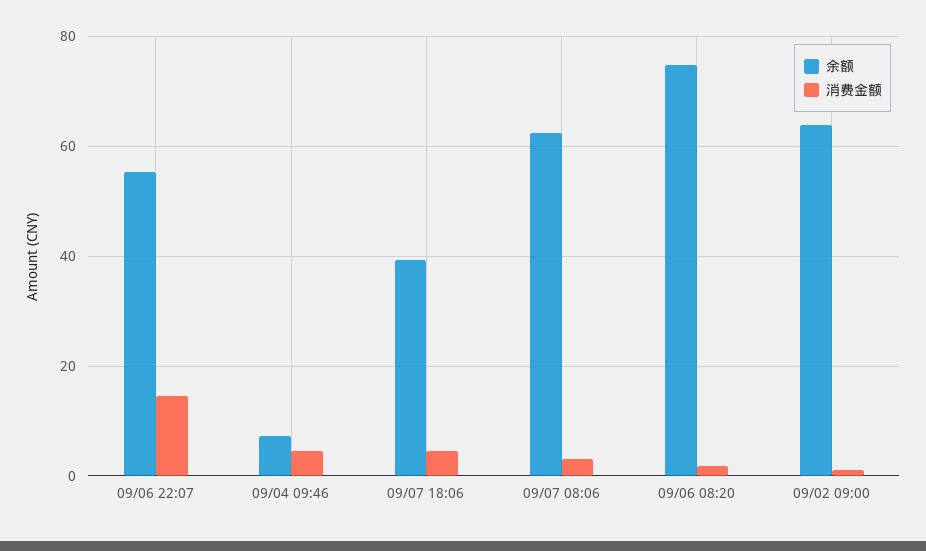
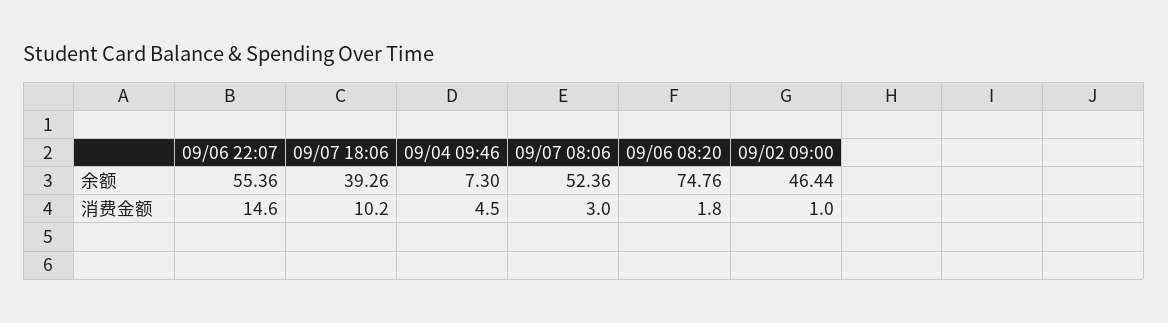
  {
    "余额": {
      "09/06 22:07": 55.36,
      "09/04 09:46": 7.3,
      "09/07 18:06": 39.26,
-     "09/07 08:06": 62,
+     "09/07 08:06": 52.36,
      "09/06 08:20": 74.76,
-     "09/02 09:00": 64
+     "09/02 09:00": 46.44
    },
    "消费金额": {
      "09/06 22:07": 14.6,
      "09/04 09:46": 4.5,
-     "09/07 18:06": 4,
+     "09/07 18:06": 10.2,
      "09/07 08:06": 3,
      "09/06 08:20": 1.8,
      "09/02 09:00": 1
    }
  }

